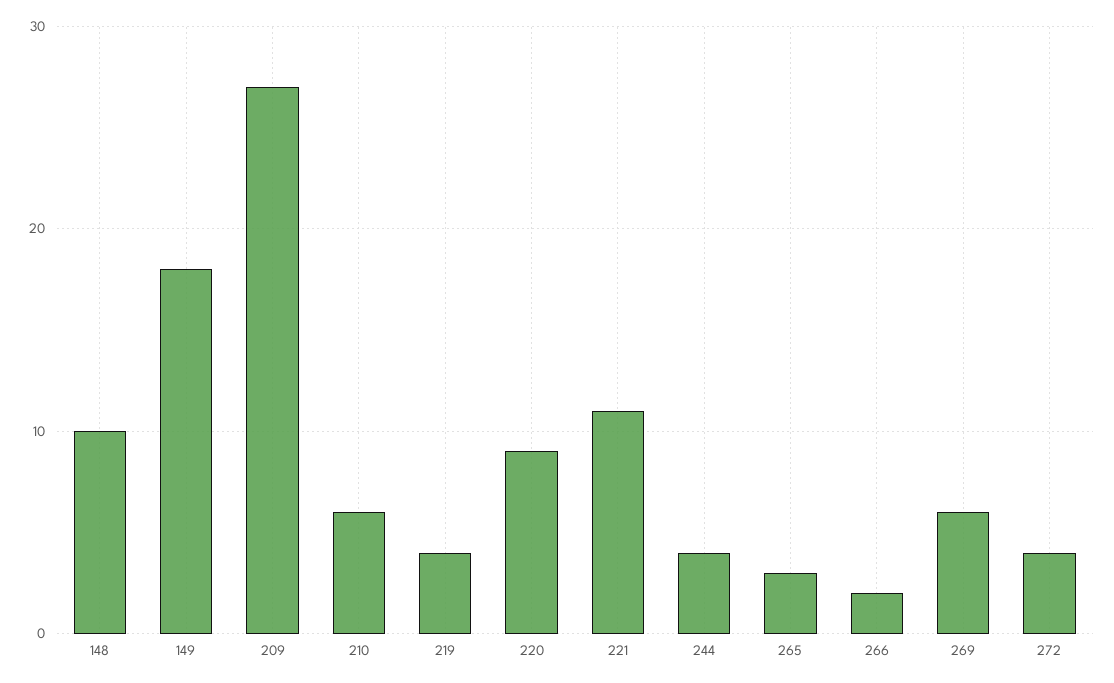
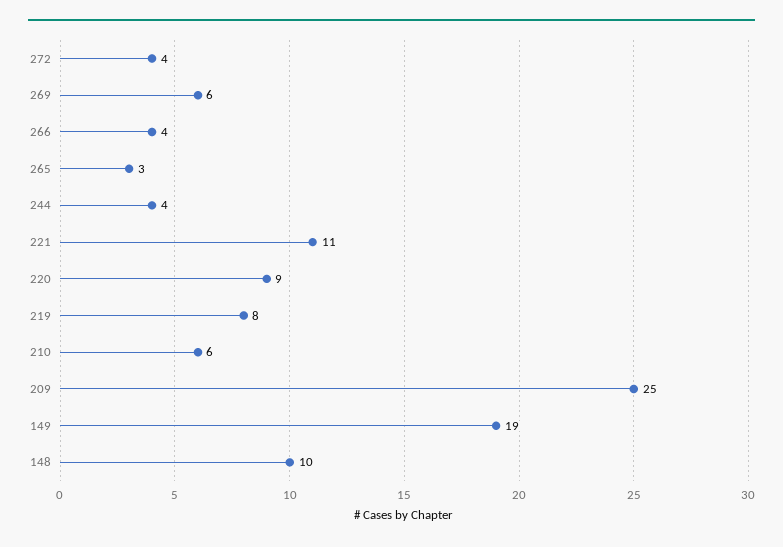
  {
    "148": 10,
-   "149": 18,
+   "149": 19,
-   "209": 27,
+   "209": 25,
    "210": 6,
-   "219": 4,
+   "219": 8,
    "220": 9,
    "221": 11,
    "244": 4,
    "265": 3,
-   "266": 2,
+   "266": 4,
    "269": 6,
    "272": 4
  }

